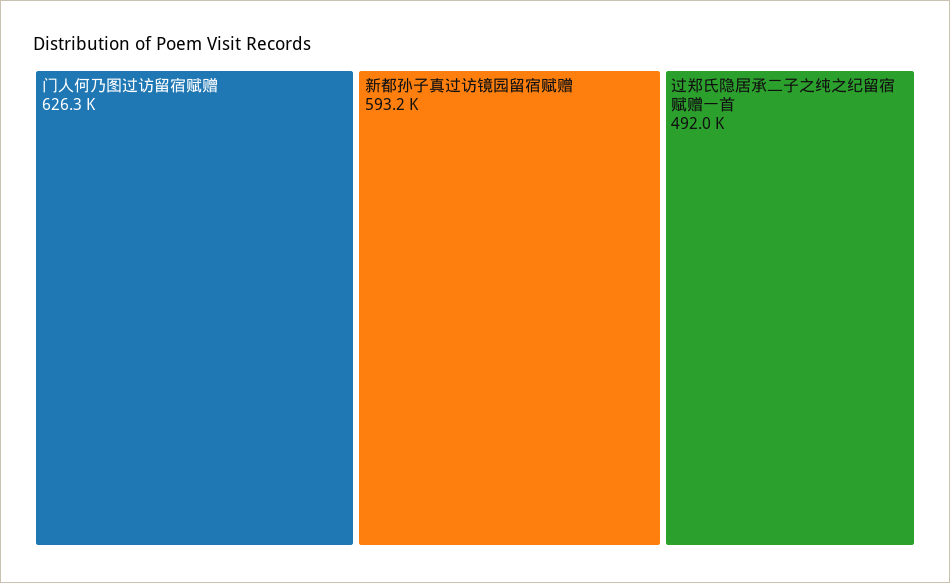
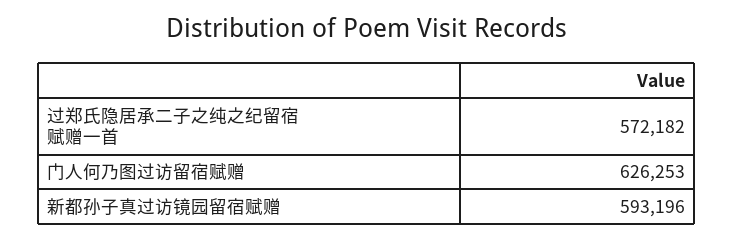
  {
    "门人何乃图过访留宿赋赠": 626253,
    "新都孙子真过访镜园留宿赋赠": 593196,
-   "过郑氏隐居承二子之纯之纪留宿赋赠一首": 492000
+   "过郑氏隐居承二子之纯之纪留宿赋赠一首": 572182
  }

